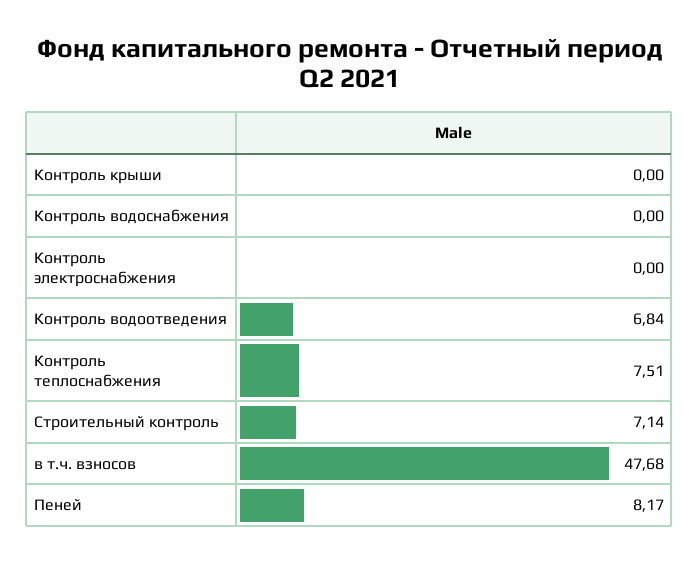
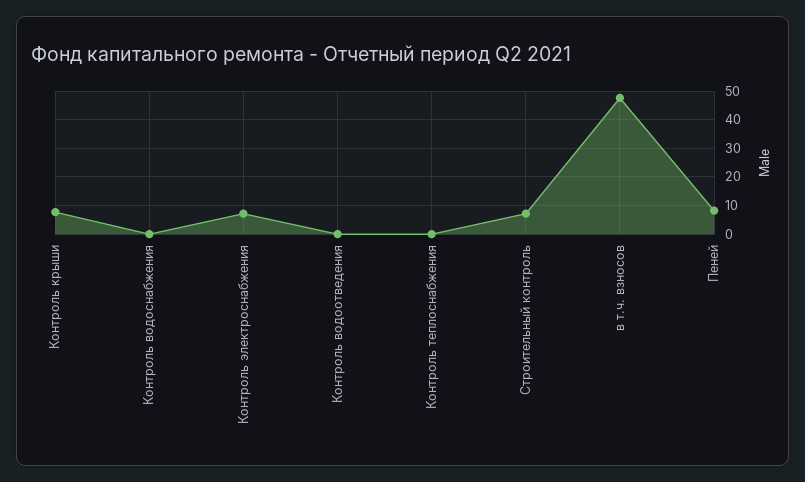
  {
-   "Контроль крыши": 0,
+   "Контроль крыши": 7.5,
    "Контроль водоснабжения": 0,
-   "Контроль электроснабжения": 0,
+   "Контроль электроснабжения": 7.5,
-   "Контроль водоотведения": 6.84,
+   "Контроль водоотведения": 0,
-   "Контроль теплоснабжения": 7.51,
+   "Контроль теплоснабжения": 0,
    "Строительный контроль": 7.14,
    "в т.ч. взносов": 47.68,
    "Пеней": 8.17
  }

